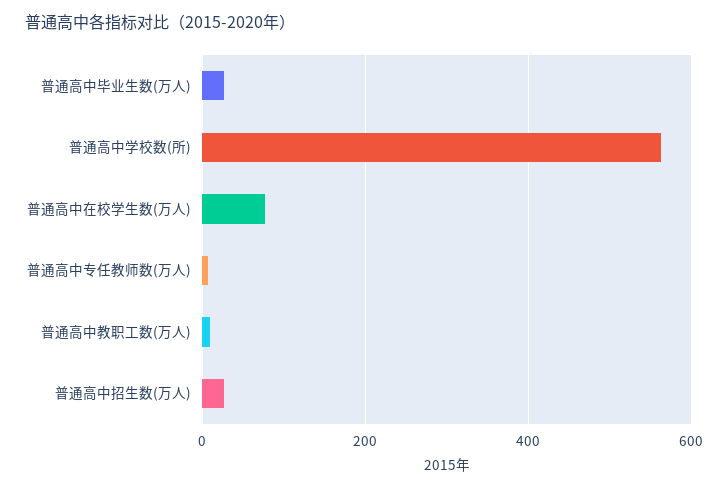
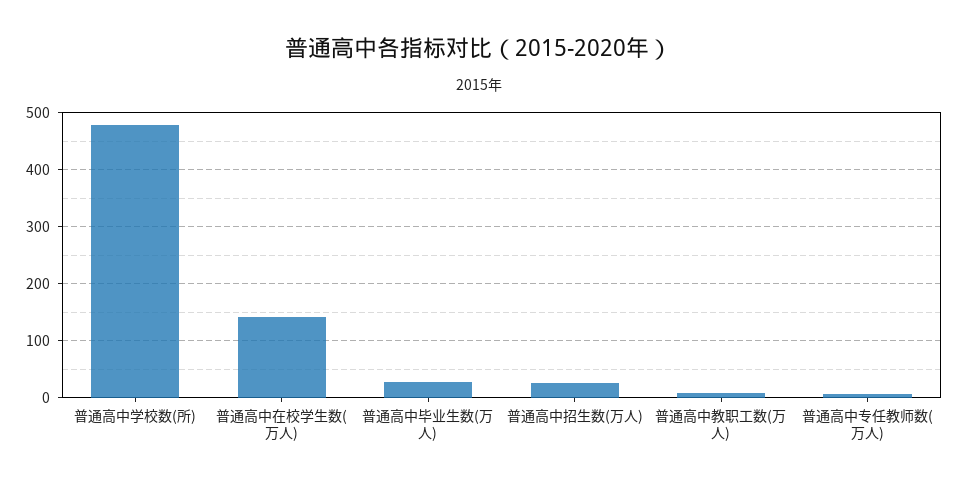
  {
    "普通高中毕业生数(万人)": 20,
-   "普通高中学校数(所)": 560,
+   "普通高中学校数(所)": 480,
-   "普通高中在校学生数(万人)": 80,
+   "普通高中在校学生数(万人)": 140,
    "普通高中专任教师数(万人)": 0,
    "普通高中教职工数(万人)": 0,
    "普通高中招生数(万人)": 20
  }

